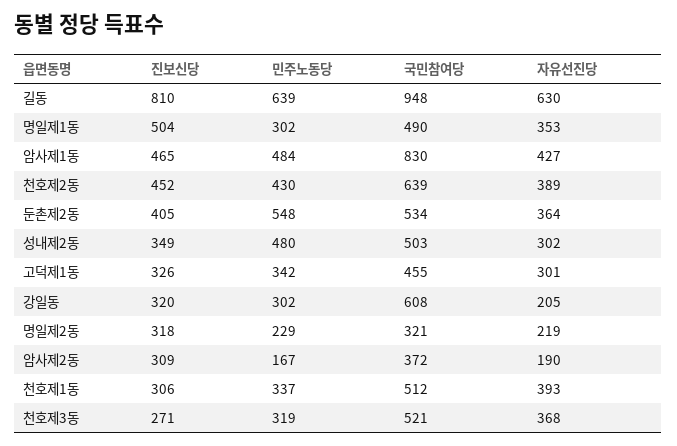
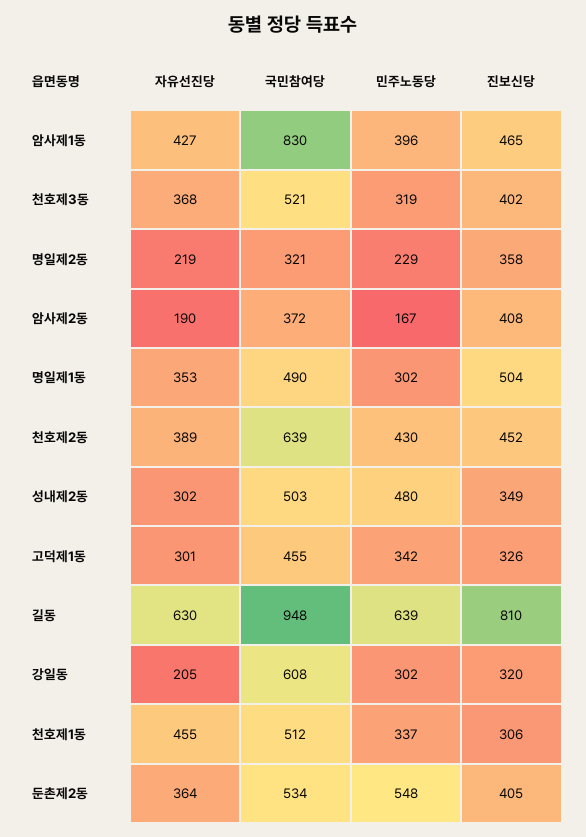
  {
    "진보신당": {
      "길동": 810,
      "명일제1동": 504,
      "암사제1동": 465,
      "천호제2동": 452,
      "둔촌제2동": 405,
      "성내제2동": 349,
      "고덕제1동": 326,
      "강일동": 320,
-     "명일제2동": 318,
+     "명일제2동": 358,
-     "암사제2동": 309,
+     "암사제2동": 408,
      "천호제1동": 306,
-     "천호제3동": 271
+     "천호제3동": 402
    },
    "민주노동당": {
      "길동": 639,
      "명일제1동": 302,
-     "암사제1동": 484,
+     "암사제1동": 396,
      "천호제2동": 430,
      "둔촌제2동": 548,
      "성내제2동": 480,
      "고덕제1동": 342,
      "강일동": 302,
      "명일제2동": 229,
      "암사제2동": 167,
      "천호제1동": 337,
      "천호제3동": 319
    },
    "국민참여당": {
      "길동": 948,
      "명일제1동": 490,
      "암사제1동": 830,
      "천호제2동": 639,
      "둔촌제2동": 534,
      "성내제2동": 503,
      "고덕제1동": 455,
      "강일동": 608,
      "명일제2동": 321,
      "암사제2동": 372,
      "천호제1동": 512,
      "천호제3동": 521
    },
    "자유선진당": {
      "길동": 630,
      "명일제1동": 353,
      "암사제1동": 427,
      "천호제2동": 389,
      "둔촌제2동": 364,
      "성내제2동": 302,
      "고덕제1동": 301,
      "강일동": 205,
      "명일제2동": 219,
      "암사제2동": 190,
-     "천호제1동": 393,
+     "천호제1동": 455,
      "천호제3동": 368
    }
  }

